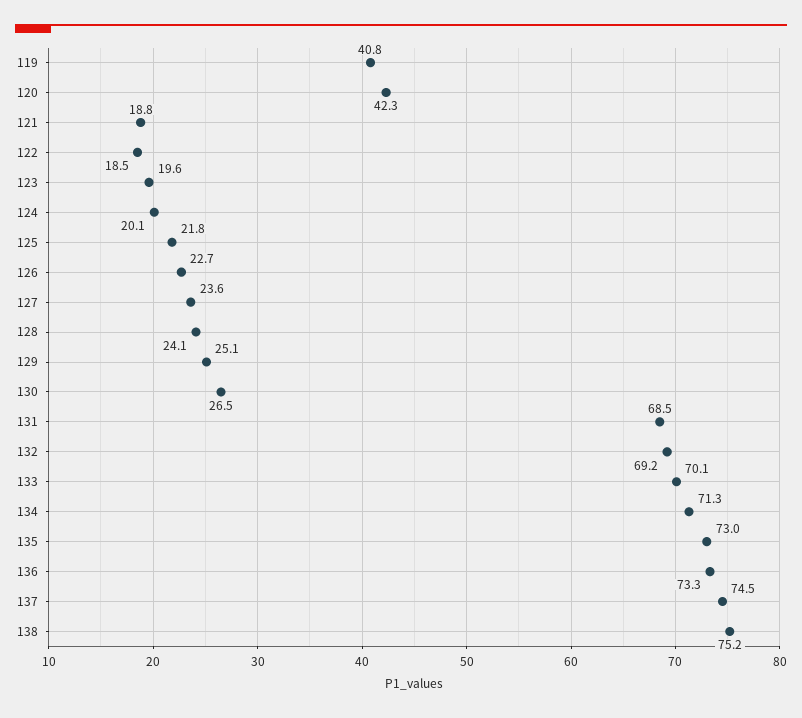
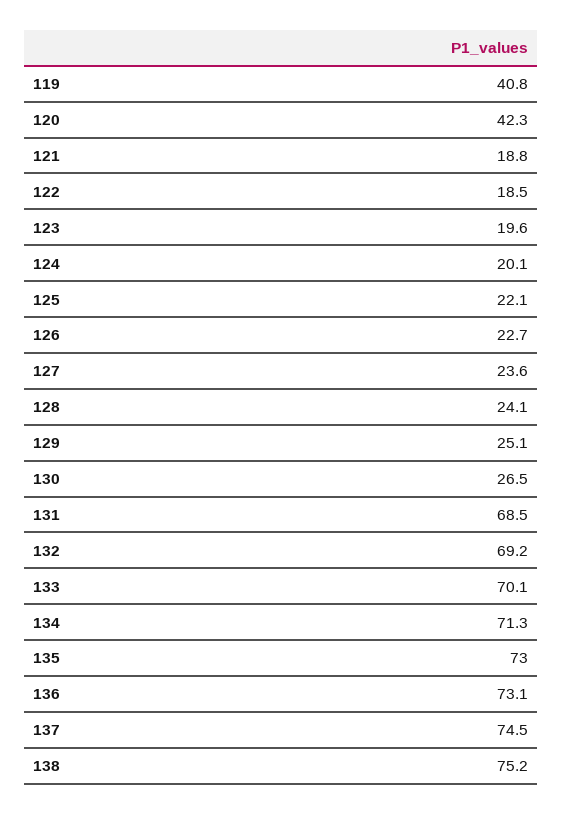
  {
    "119": 40.8,
    "120": 42.3,
    "121": 18.8,
    "122": 18.5,
    "123": 19.6,
    "124": 20.1,
-   "125": 21.8,
+   "125": 22.1,
    "126": 22.7,
    "127": 23.6,
    "128": 24.1,
    "129": 25.1,
    "130": 26.5,
    "131": 68.5,
    "132": 69.2,
    "133": 70.1,
    "134": 71.3,
    "135": 73,
-   "136": 73.3,
+   "136": 73.1,
    "137": 74.5,
    "138": 75.2
  }

